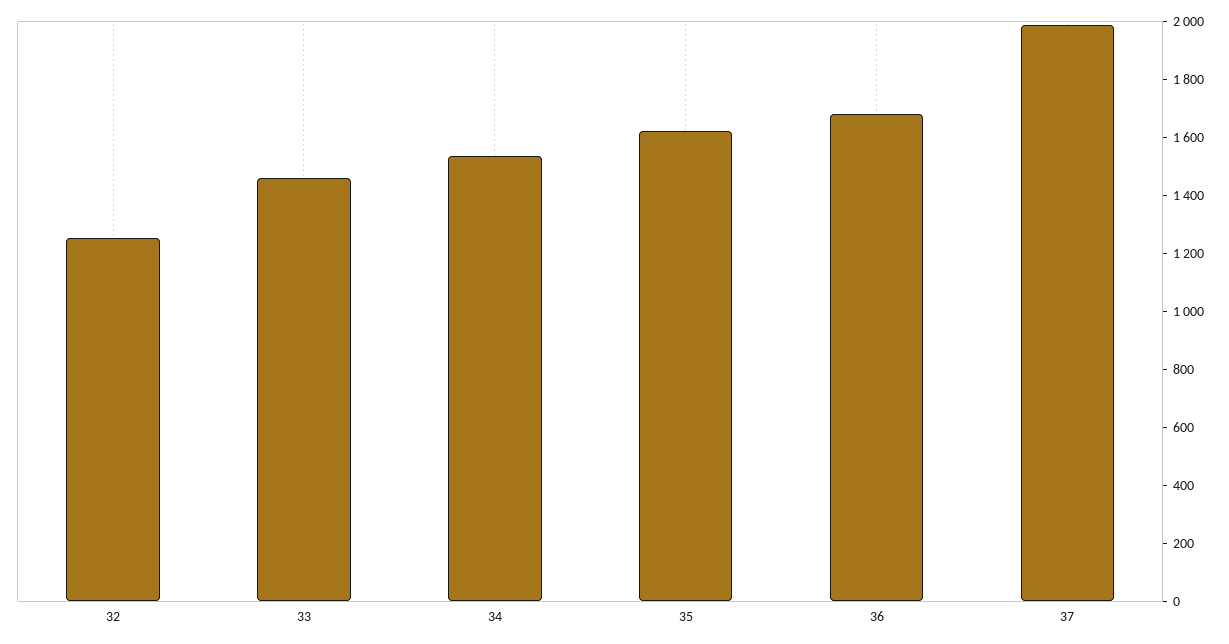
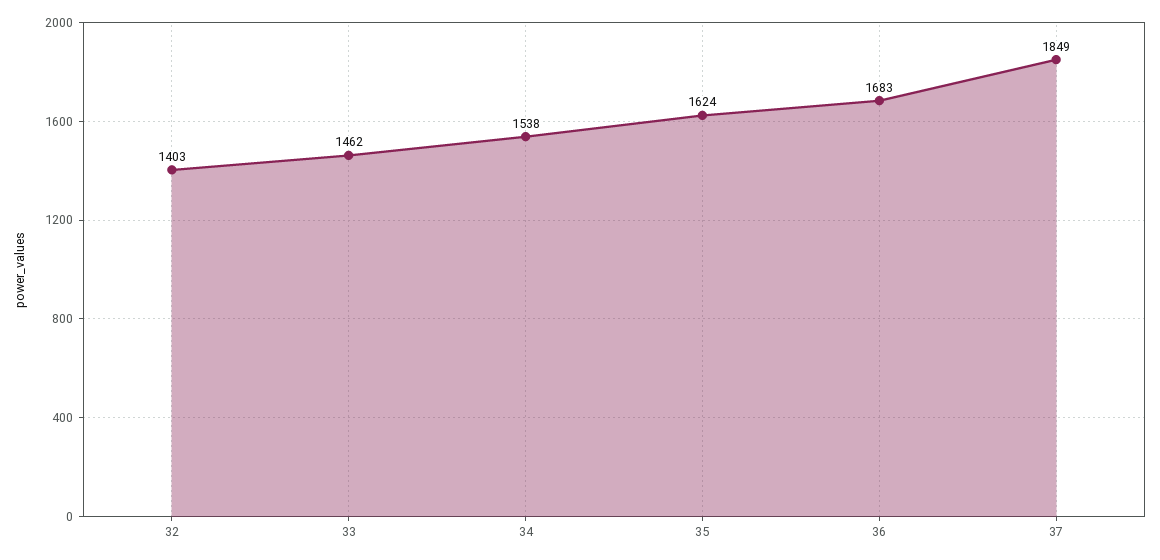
  {
-   "32": 1250,
+   "32": 1403,
    "33": 1462,
    "34": 1538,
    "35": 1624,
    "36": 1683,
-   "37": 2000
+   "37": 1849
  }

